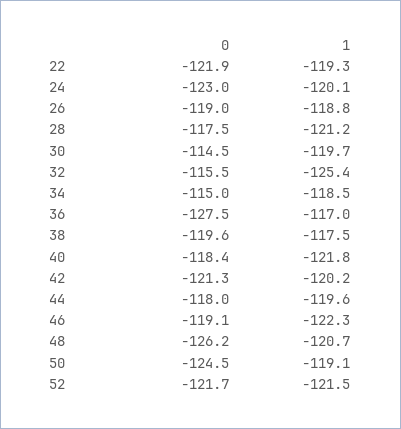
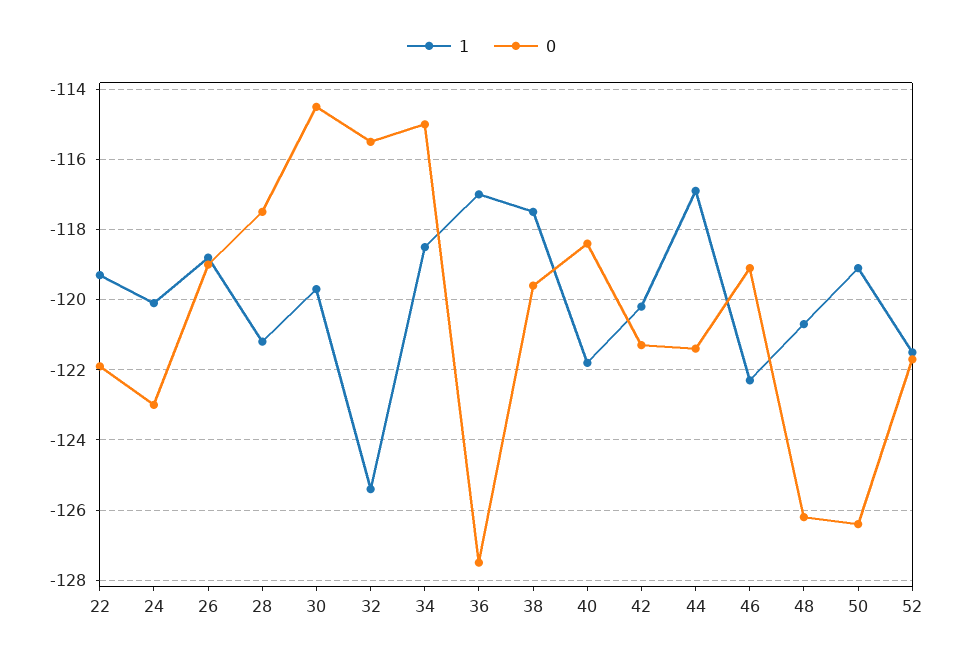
  {
    "0": {
      "22": -121.9,
      "24": -123,
      "26": -119,
      "28": -117.5,
      "30": -114.5,
      "32": -115.5,
      "34": -115,
      "36": -127.5,
      "38": -119.6,
      "40": -118.4,
      "42": -121.3,
-     "44": -118,
+     "44": -121.5,
      "46": -119.1,
      "48": -126.2,
-     "50": -124.5,
+     "50": -126.5,
      "52": -121.7
    },
    "1": {
      "22": -119.3,
      "24": -120.1,
      "26": -118.8,
      "28": -121.2,
      "30": -119.7,
      "32": -125.4,
      "34": -118.5,
      "36": -117,
      "38": -117.5,
      "40": -121.8,
      "42": -120.2,
-     "44": -119.6,
+     "44": -117,
      "46": -122.3,
      "48": -120.7,
      "50": -119.1,
      "52": -121.5
    }
  }

